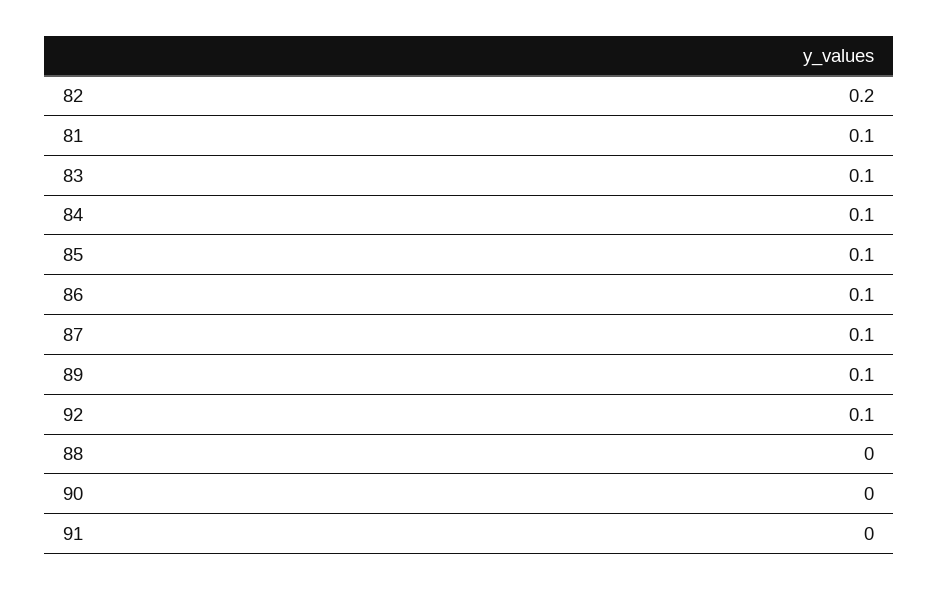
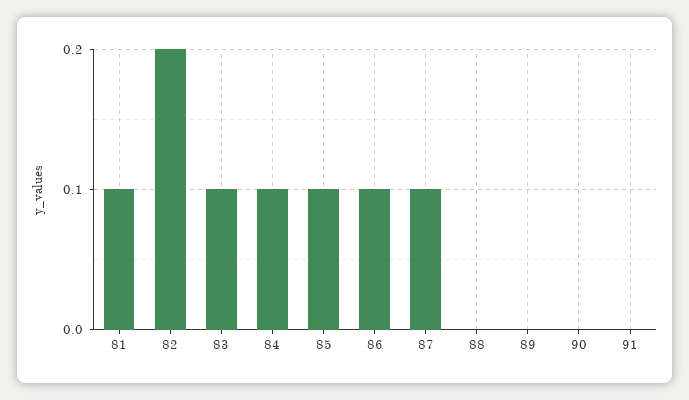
  {
    "82": 0.2,
    "81": 0.1,
    "83": 0.1,
    "84": 0.1,
    "85": 0.1,
    "86": 0.1,
    "87": 0.1,
-   "89": 0.1,
+   "89": 0,
-   "92": 0.1,
    "88": 0,
    "90": 0,
    "91": 0
  }

